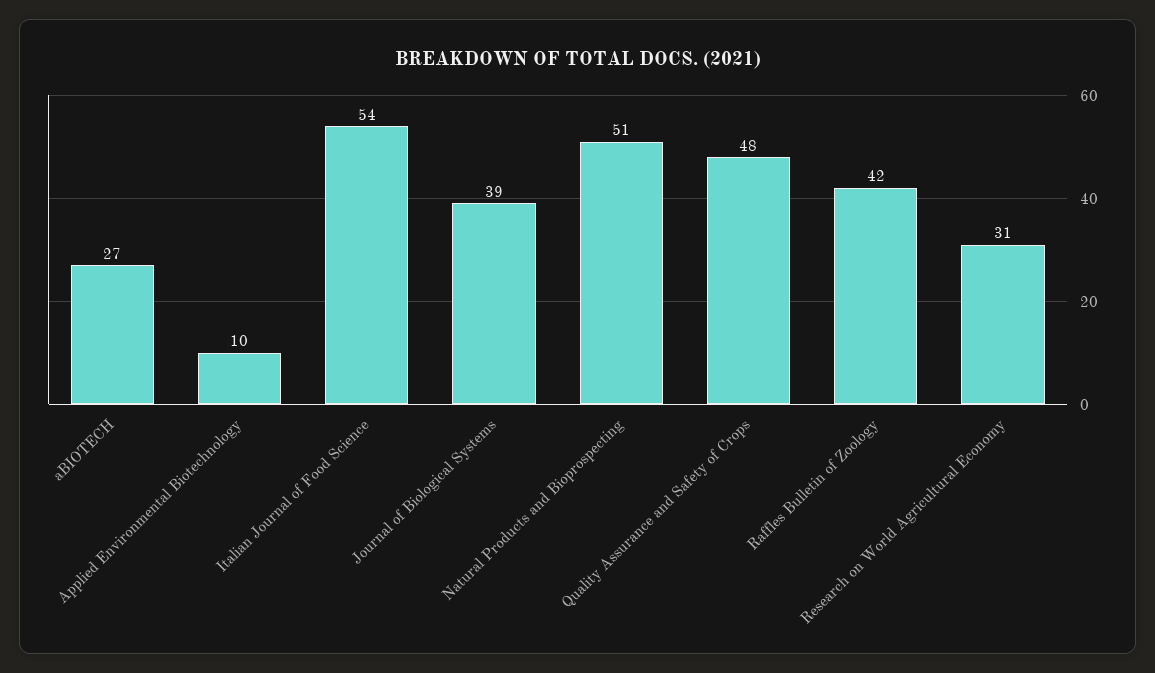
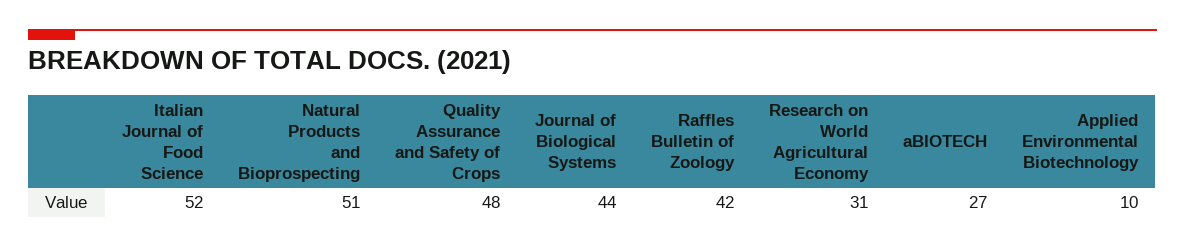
  {
    "aBIOTECH": 27,
    "Applied Environmental Biotechnology": 10,
-   "Italian Journal of Food Science": 54,
+   "Italian Journal of Food Science": 52,
-   "Journal of Biological Systems": 39,
+   "Journal of Biological Systems": 44,
    "Natural Products and Bioprospecting": 51,
    "Quality Assurance and Safety of Crops": 48,
    "Raffles Bulletin of Zoology": 42,
    "Research on World Agricultural Economy": 31
  }

